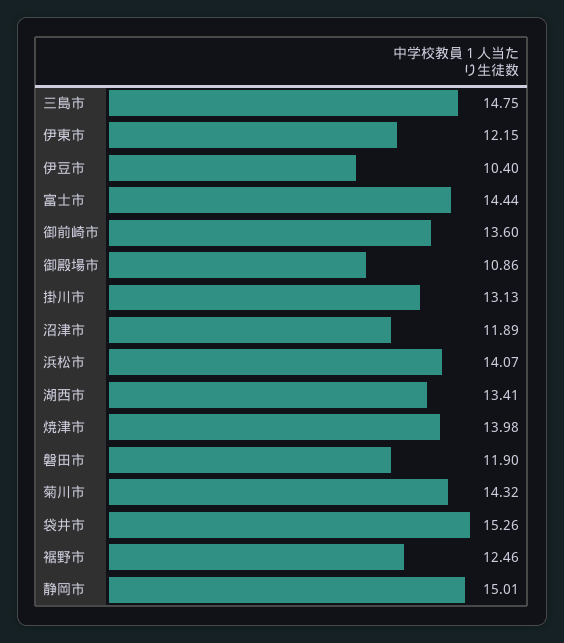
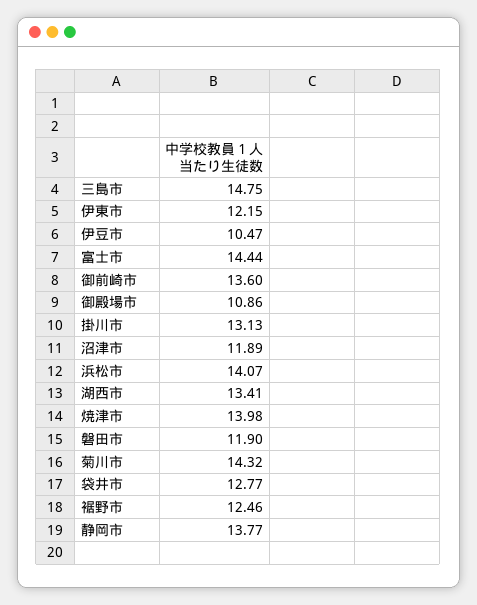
  {
    "三島市": 14.75,
    "伊東市": 12.15,
-   "伊豆市": 10.4,
+   "伊豆市": 10.47,
    "富士市": 14.44,
    "御前崎市": 13.6,
    "御殿場市": 10.86,
    "掛川市": 13.13,
    "沼津市": 11.89,
    "浜松市": 14.07,
    "湖西市": 13.41,
    "焼津市": 13.98,
    "磐田市": 11.9,
    "菊川市": 14.32,
-   "袋井市": 15.26,
+   "袋井市": 12.77,
    "裾野市": 12.46,
-   "静岡市": 15.01
+   "静岡市": 13.77
  }

